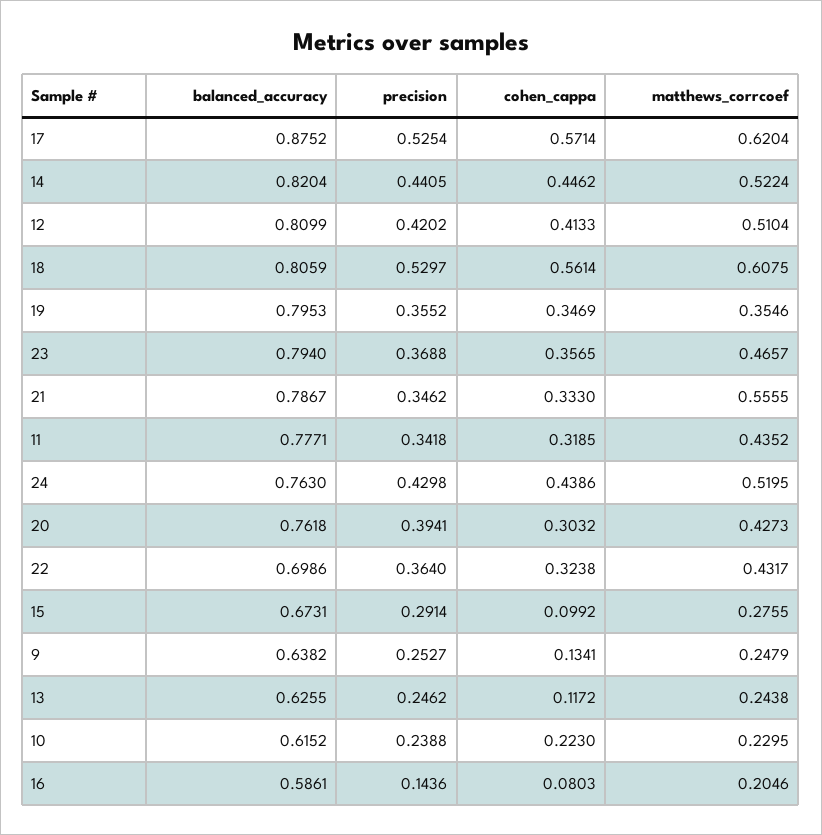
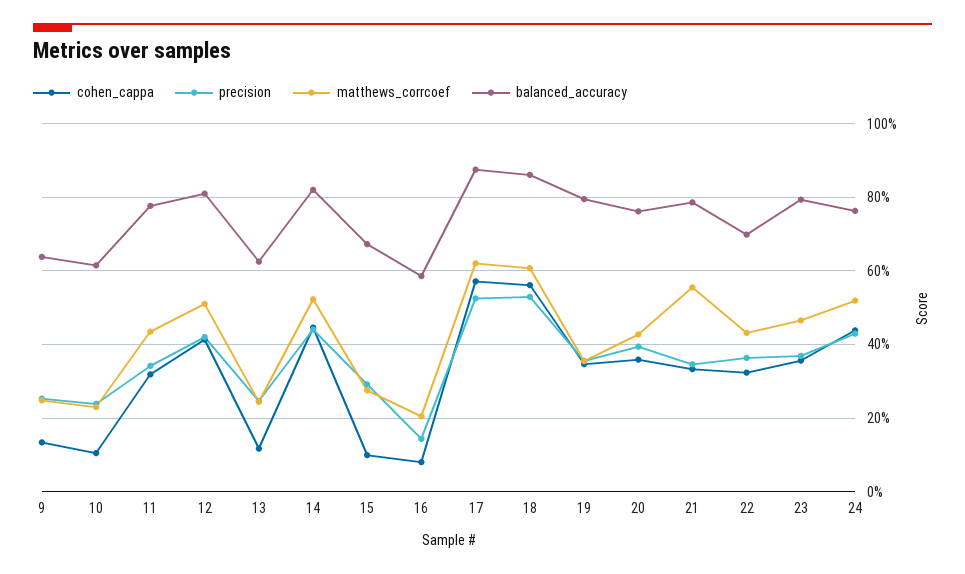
  {
    "balanced_accuracy": {
      "17": 0.8752,
      "14": 0.8204,
      "12": 0.8099,
-     "18": 0.8059,
+     "18": 0.86,
      "19": 0.7953,
      "23": 0.794,
      "21": 0.7867,
      "11": 0.7771,
      "24": 0.763,
      "20": 0.7618,
      "22": 0.6986,
      "15": 0.6731,
      "9": 0.6382,
      "13": 0.6255,
      "10": 0.6152,
      "16": 0.5861
    },
    "precision": {
      "17": 0.5254,
      "14": 0.4405,
      "12": 0.4202,
      "18": 0.5297,
      "19": 0.3552,
      "23": 0.3688,
      "21": 0.3462,
      "11": 0.3418,
      "24": 0.4298,
      "20": 0.3941,
      "22": 0.364,
      "15": 0.2914,
      "9": 0.2527,
      "13": 0.2462,
      "10": 0.2388,
      "16": 0.1436
    },
    "cohen_cappa": {
      "17": 0.5714,
      "14": 0.4462,
      "12": 0.4133,
      "18": 0.5614,
      "19": 0.3469,
      "23": 0.3565,
      "21": 0.333,
      "11": 0.3185,
      "24": 0.4386,
-     "20": 0.3032,
+     "20": 0.36,
      "22": 0.3238,
      "15": 0.0992,
      "9": 0.1341,
      "13": 0.1172,
-     "10": 0.223,
+     "10": 0.1,
      "16": 0.0803
    },
    "matthews_corrcoef": {
      "17": 0.6204,
      "14": 0.5224,
      "12": 0.5104,
      "18": 0.6075,
      "19": 0.3546,
      "23": 0.4657,
      "21": 0.5555,
      "11": 0.4352,
      "24": 0.5195,
      "20": 0.4273,
      "22": 0.4317,
      "15": 0.2755,
      "9": 0.2479,
      "13": 0.2438,
      "10": 0.2295,
      "16": 0.2046
    }
  }

